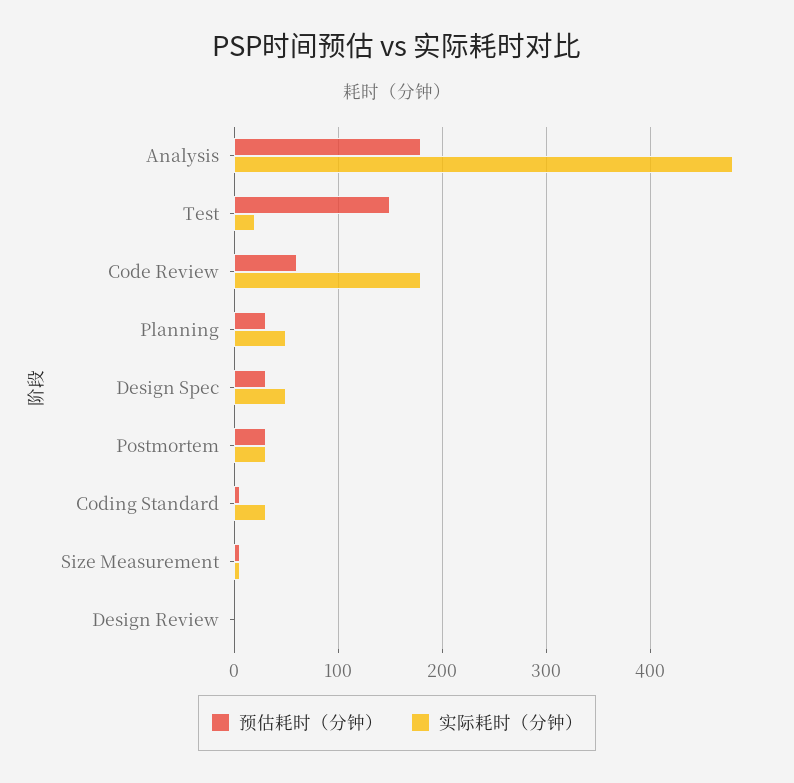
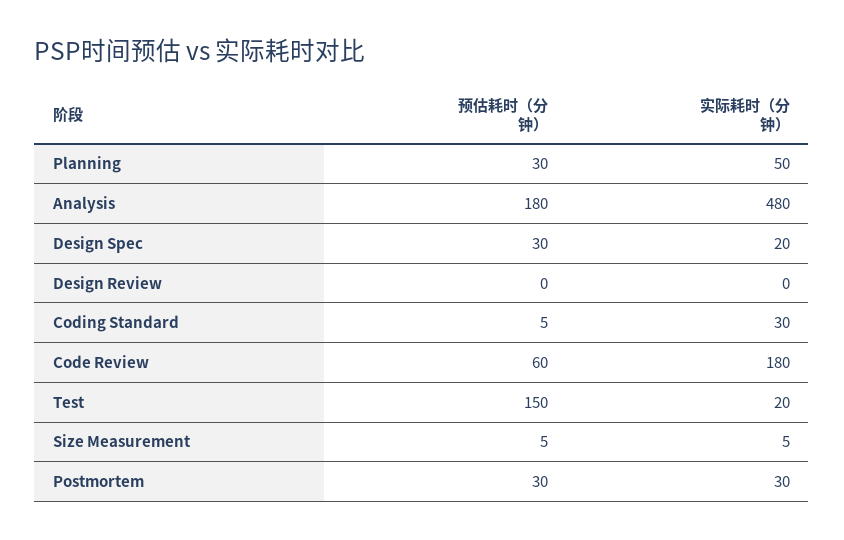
  {
    "预估耗时（分钟）": {
      "Analysis": 180,
      "Test": 150,
      "Code Review": 60,
      "Planning": 30,
      "Design Spec": 30,
      "Postmortem": 30,
      "Coding Standard": 5,
      "Size Measurement": 5,
      "Design Review": 0
    },
    "实际耗时（分钟）": {
      "Analysis": 480,
      "Test": 20,
      "Code Review": 180,
      "Planning": 50,
-     "Design Spec": 50,
+     "Design Spec": 20,
      "Postmortem": 30,
      "Coding Standard": 30,
      "Size Measurement": 5,
      "Design Review": 0
    }
  }

